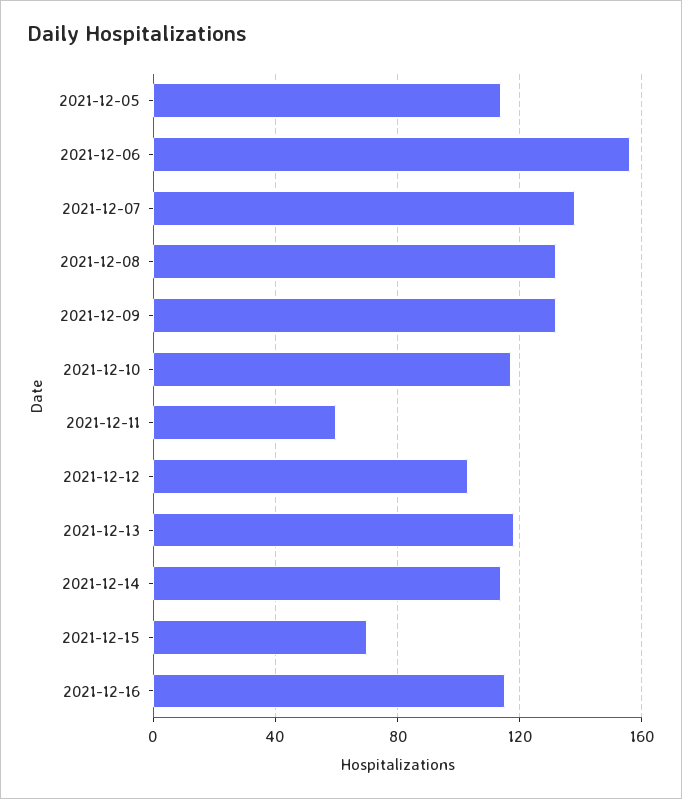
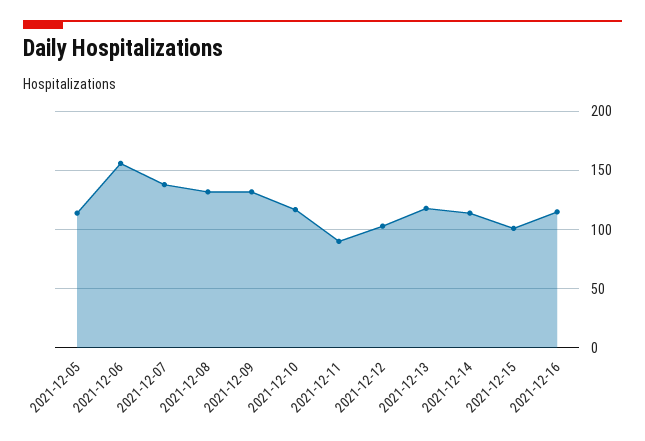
  {
    "2021-12-05": 115,
    "2021-12-06": 155,
    "2021-12-07": 140,
    "2021-12-08": 130,
    "2021-12-09": 130,
    "2021-12-10": 115,
-   "2021-12-11": 60,
+   "2021-12-11": 90,
    "2021-12-12": 105,
    "2021-12-13": 120,
    "2021-12-14": 115,
-   "2021-12-15": 70,
+   "2021-12-15": 100,
    "2021-12-16": 115
  }

